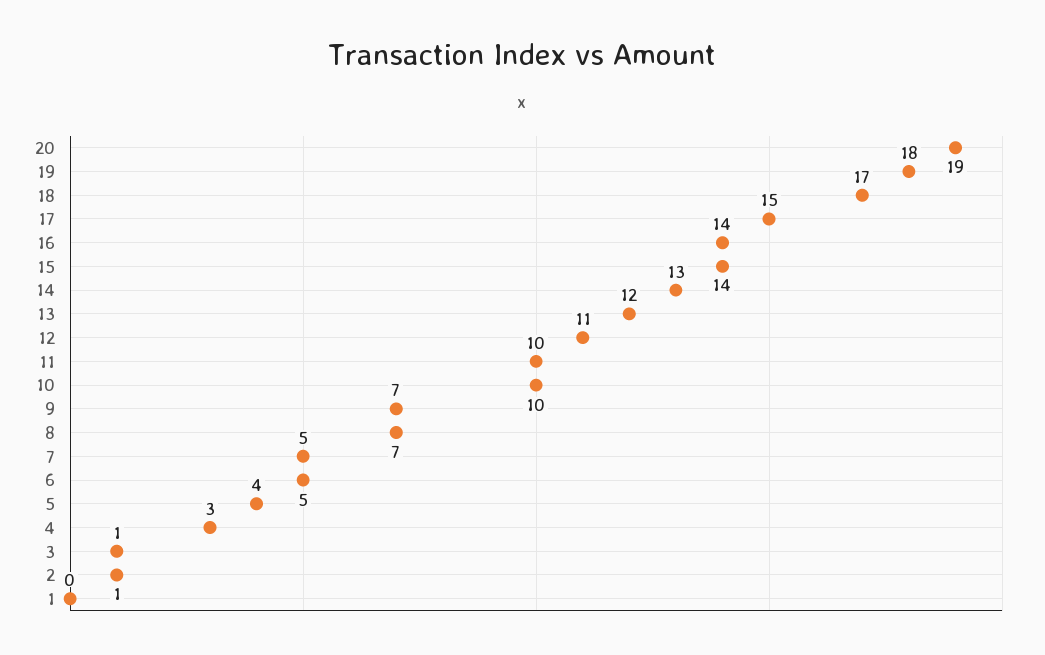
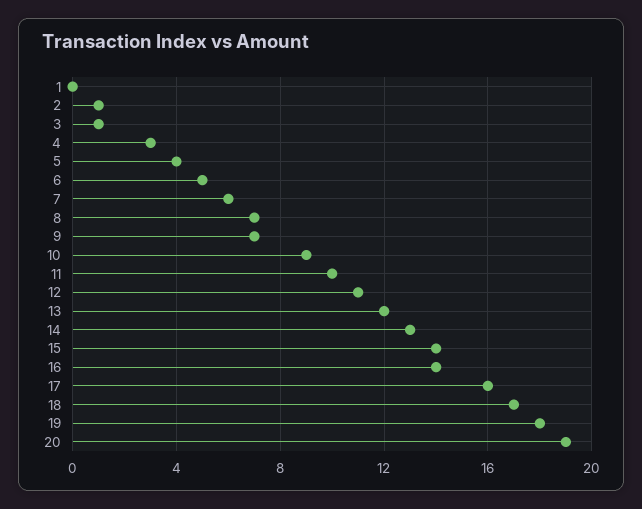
  {
    "20": 19,
    "19": 18,
    "18": 17,
-   "17": 15,
+   "17": 16,
    "16": 14,
    "15": 14,
    "14": 13,
    "13": 12,
    "12": 11,
    "11": 10,
-   "10": 10,
+   "10": 9,
    "9": 7,
    "8": 7,
-   "7": 5,
+   "7": 6,
    "6": 5,
    "5": 4,
    "4": 3,
    "3": 1,
    "2": 1,
    "1": 0
  }

